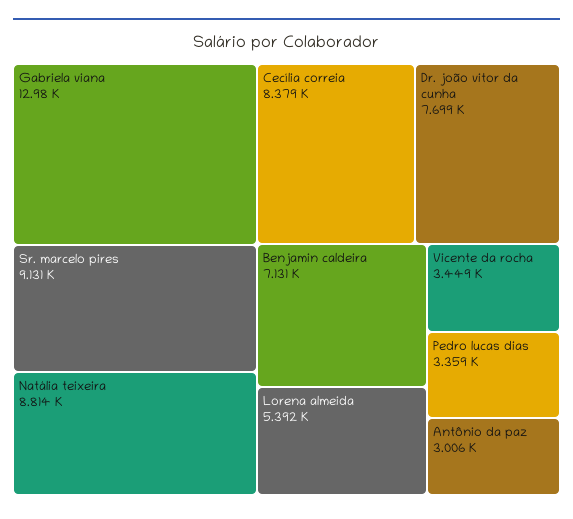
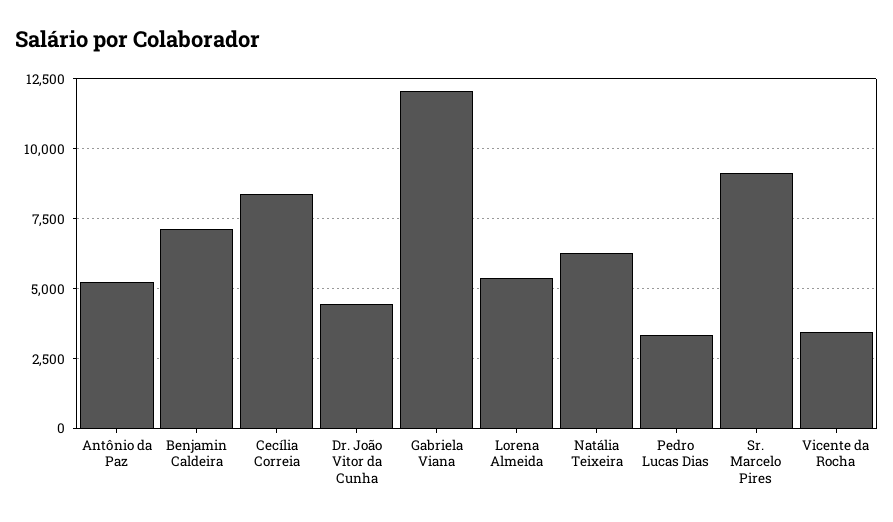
  {
-   "Gabriela viana": 12980,
+   "Gabriela viana": 12000,
    "Sr. marcelo pires": 9131,
-   "Natália teixeira": 8814,
+   "Natália teixeira": 6250,
    "Cecília correia": 8379,
-   "Dr. joão vitor da cunha": 7699,
+   "Dr. joão vitor da cunha": 4500,
    "Benjamin caldeira": 7131,
    "Lorena almeida": 5392,
    "Vicente da rocha": 3449,
    "Pedro lucas dias": 3359,
-   "Antônio da paz": 3006
+   "Antônio da paz": 5250
  }

